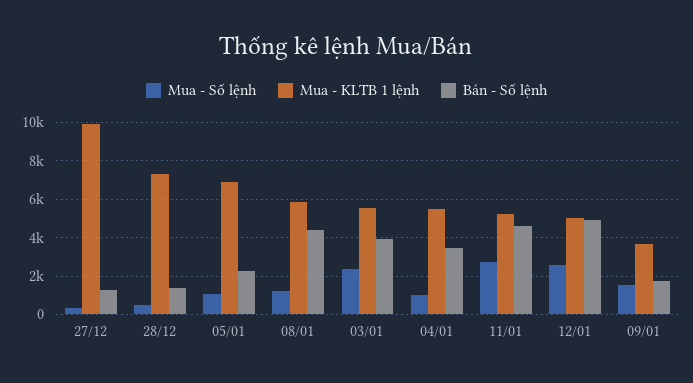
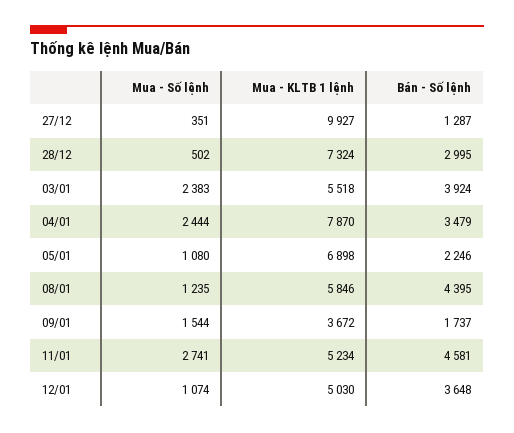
  {
    "Mua - Số lệnh": {
      "27/12": 351,
      "28/12": 502,
      "05/01": 1080,
      "08/01": 1235,
      "03/01": 2383,
-     "04/01": 1000,
+     "04/01": 2444,
      "11/01": 2741,
-     "12/01": 2500,
+     "12/01": 1074,
      "09/01": 1544
    },
    "Mua - KLTB 1 lệnh": {
      "27/12": 9927,
      "28/12": 7324,
      "05/01": 6898,
      "08/01": 5846,
      "03/01": 5518,
-     "04/01": 5500,
+     "04/01": 7870,
      "11/01": 5234,
      "12/01": 5030,
      "09/01": 3672
    },
    "Bán - Số lệnh": {
      "27/12": 1287,
-     "28/12": 1500,
+     "28/12": 2995,
      "05/01": 2246,
      "08/01": 4395,
      "03/01": 3924,
      "04/01": 3479,
      "11/01": 4581,
-     "12/01": 5000,
+     "12/01": 3648,
      "09/01": 1737
    }
  }

